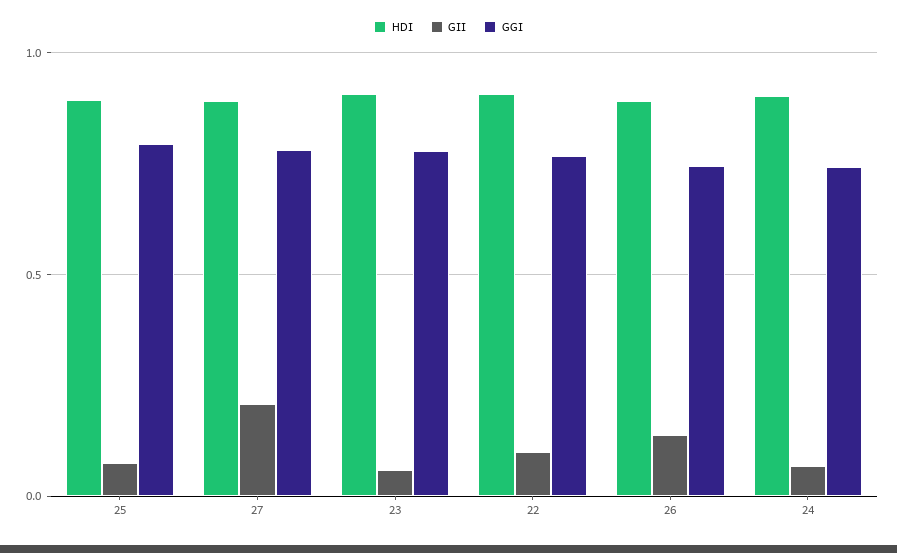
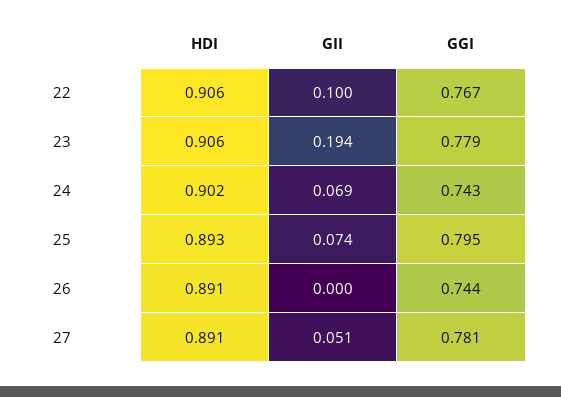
  {
    "HDI": {
      "25": 0.893,
      "27": 0.891,
      "23": 0.906,
      "22": 0.906,
      "26": 0.891,
      "24": 0.902
    },
    "GII": {
      "25": 0.074,
-     "27": 0.2,
+     "27": 0.051,
-     "23": 0.05,
+     "23": 0.194,
      "22": 0.1,
-     "26": 0.15,
+     "26": 0,
      "24": 0.069
    },
    "GGI": {
      "25": 0.795,
      "27": 0.781,
      "23": 0.779,
      "22": 0.767,
      "26": 0.744,
      "24": 0.743
    }
  }

